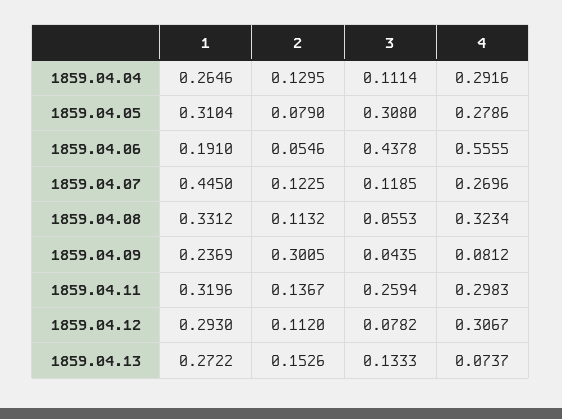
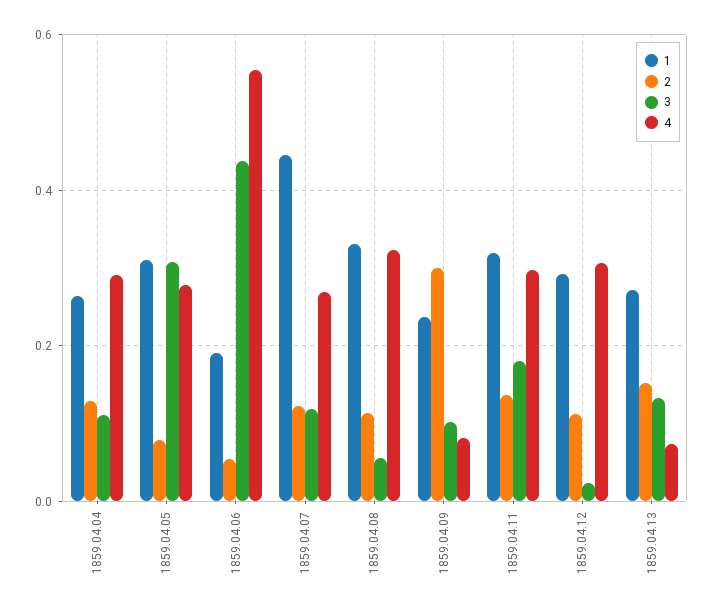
  {
    "1": {
      "1859.04.04": 0.2646,
      "1859.04.05": 0.3104,
      "1859.04.06": 0.191,
      "1859.04.07": 0.445,
      "1859.04.08": 0.3312,
      "1859.04.09": 0.2369,
      "1859.04.11": 0.3196,
      "1859.04.12": 0.293,
      "1859.04.13": 0.2722
    },
    "2": {
      "1859.04.04": 0.1295,
      "1859.04.05": 0.079,
      "1859.04.06": 0.0546,
      "1859.04.07": 0.1225,
      "1859.04.08": 0.1132,
      "1859.04.09": 0.3005,
      "1859.04.11": 0.1367,
      "1859.04.12": 0.112,
      "1859.04.13": 0.1526
    },
    "3": {
      "1859.04.04": 0.1114,
      "1859.04.05": 0.308,
      "1859.04.06": 0.4378,
      "1859.04.07": 0.1185,
      "1859.04.08": 0.0553,
-     "1859.04.09": 0.0435,
+     "1859.04.09": 0.1,
-     "1859.04.11": 0.2594,
+     "1859.04.11": 0.18,
-     "1859.04.12": 0.0782,
+     "1859.04.12": 0.02,
      "1859.04.13": 0.1333
    },
    "4": {
      "1859.04.04": 0.2916,
      "1859.04.05": 0.2786,
      "1859.04.06": 0.5555,
      "1859.04.07": 0.2696,
      "1859.04.08": 0.3234,
      "1859.04.09": 0.0812,
      "1859.04.11": 0.2983,
      "1859.04.12": 0.3067,
      "1859.04.13": 0.0737
    }
  }

